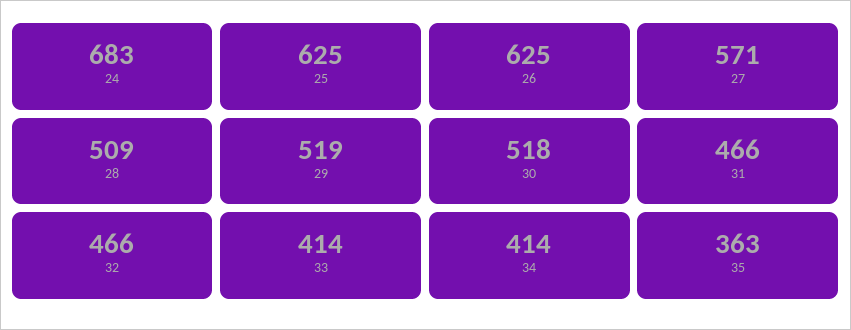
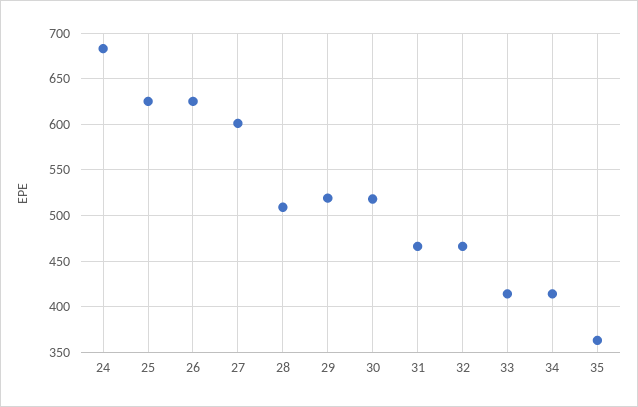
  {
    "24": 683,
    "25": 625,
    "26": 625,
-   "27": 571,
+   "27": 600,
    "28": 509,
    "29": 519,
    "30": 518,
    "31": 466,
    "32": 466,
    "33": 414,
    "34": 414,
    "35": 363
  }

